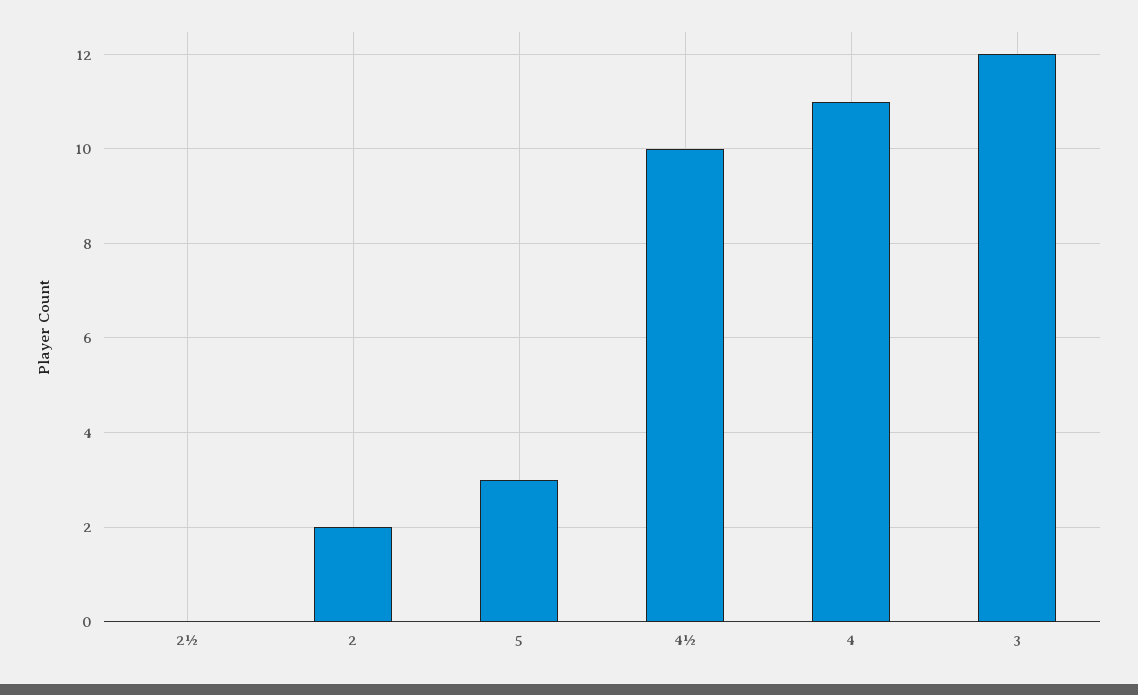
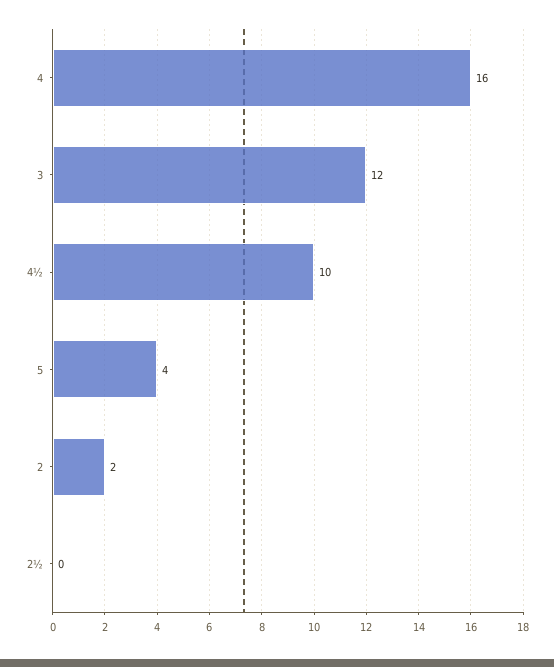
  {
    "2½": 0,
    "2": 2,
-   "5": 3,
+   "5": 4,
    "4½": 10,
-   "4": 11,
+   "4": 16,
    "3": 12
  }

